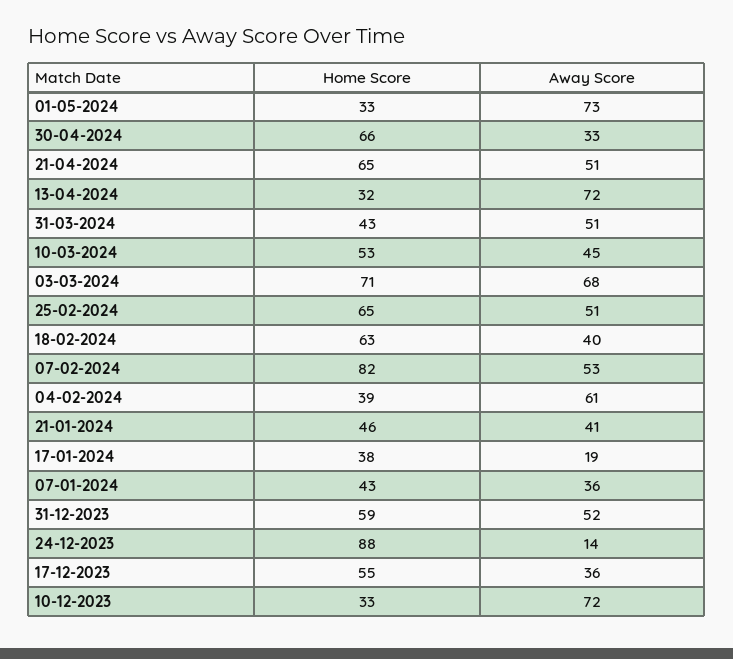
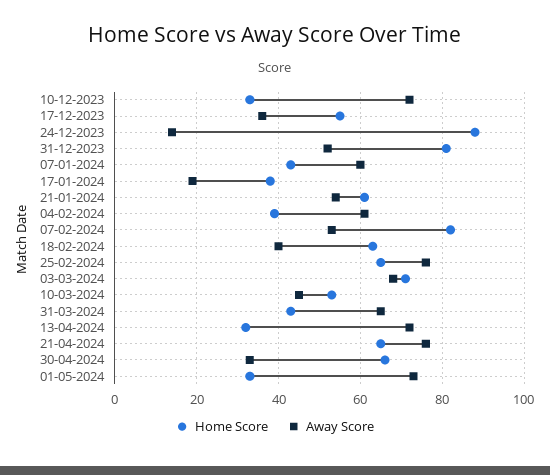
  {
    "Home Score": {
      "01-05-2024": 33,
      "30-04-2024": 66,
      "21-04-2024": 65,
      "13-04-2024": 32,
      "31-03-2024": 43,
      "10-03-2024": 53,
      "03-03-2024": 71,
      "25-02-2024": 65,
      "18-02-2024": 63,
      "07-02-2024": 82,
      "04-02-2024": 39,
-     "21-01-2024": 46,
+     "21-01-2024": 60,
      "17-01-2024": 38,
      "07-01-2024": 43,
-     "31-12-2023": 59,
+     "31-12-2023": 80,
      "24-12-2023": 88,
      "17-12-2023": 55,
      "10-12-2023": 33
    },
    "Away Score": {
      "01-05-2024": 73,
      "30-04-2024": 33,
-     "21-04-2024": 51,
+     "21-04-2024": 75,
      "13-04-2024": 72,
-     "31-03-2024": 51,
+     "31-03-2024": 65,
      "10-03-2024": 45,
      "03-03-2024": 68,
-     "25-02-2024": 51,
+     "25-02-2024": 75,
      "18-02-2024": 40,
      "07-02-2024": 53,
      "04-02-2024": 61,
-     "21-01-2024": 41,
+     "21-01-2024": 55,
      "17-01-2024": 19,
-     "07-01-2024": 36,
+     "07-01-2024": 60,
      "31-12-2023": 52,
      "24-12-2023": 14,
      "17-12-2023": 36,
      "10-12-2023": 72
    }
  }

